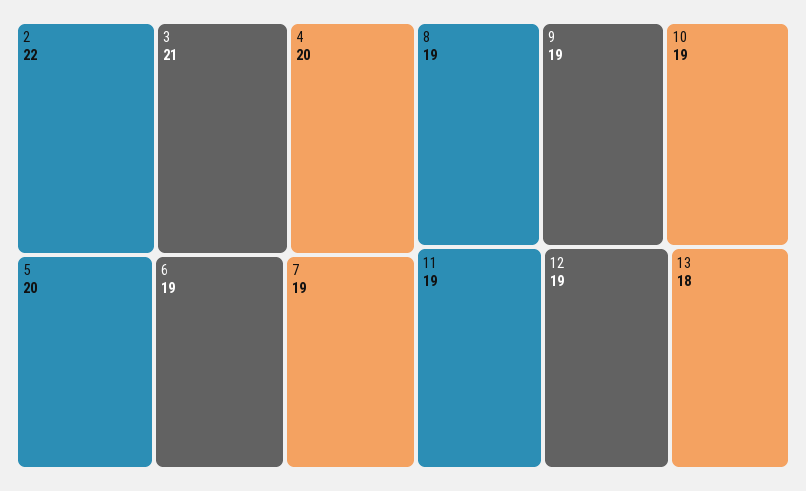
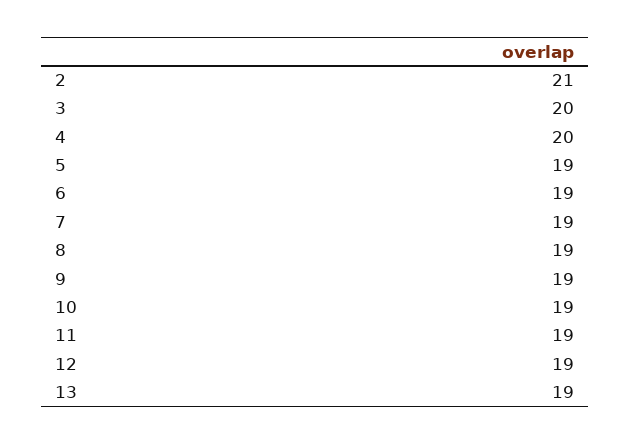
  {
-   "2": 22,
+   "2": 21,
-   "3": 21,
+   "3": 20,
    "4": 20,
-   "5": 20,
+   "5": 19,
    "6": 19,
    "7": 19,
    "8": 19,
    "9": 19,
    "10": 19,
    "11": 19,
    "12": 19,
-   "13": 18
+   "13": 19
  }

